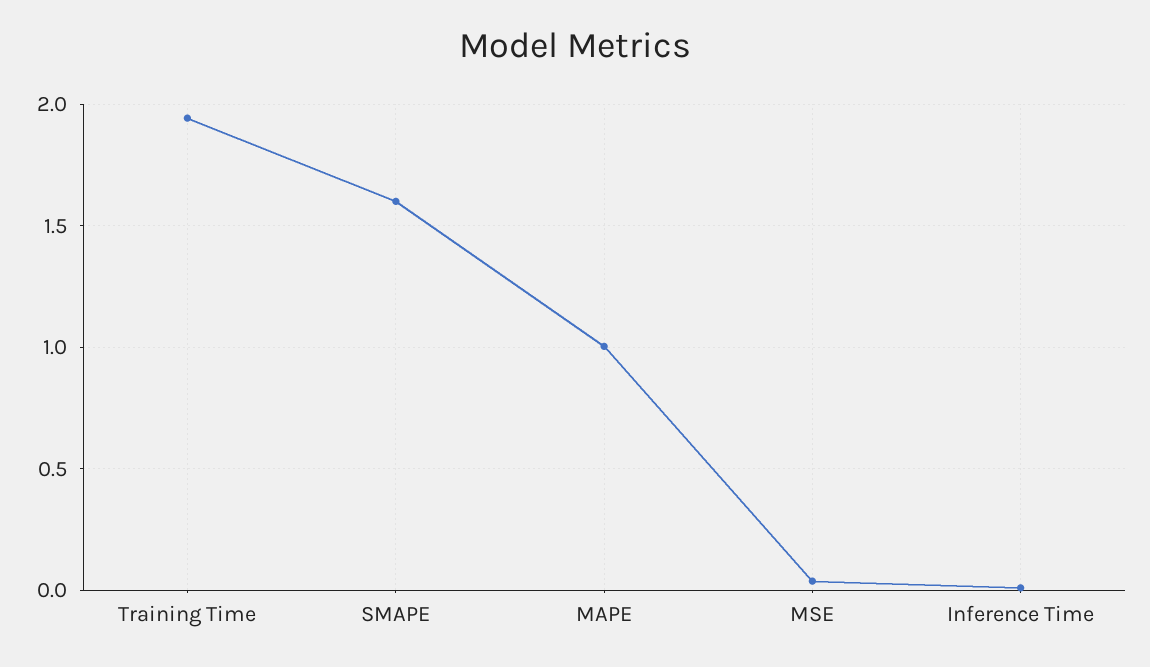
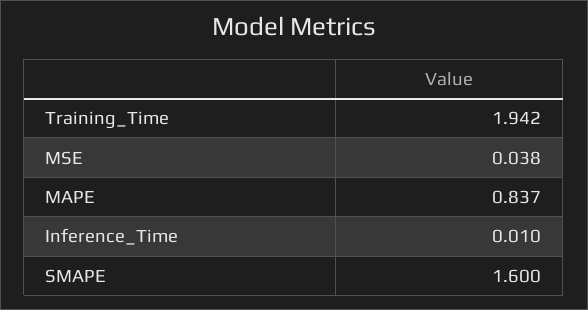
  {
    "Training Time": 1.942,
    "SMAPE": 1.6,
-   "MAPE": 1,
+   "MAPE": 0.837,
    "MSE": 0.038,
    "Inference Time": 0.01
  }

